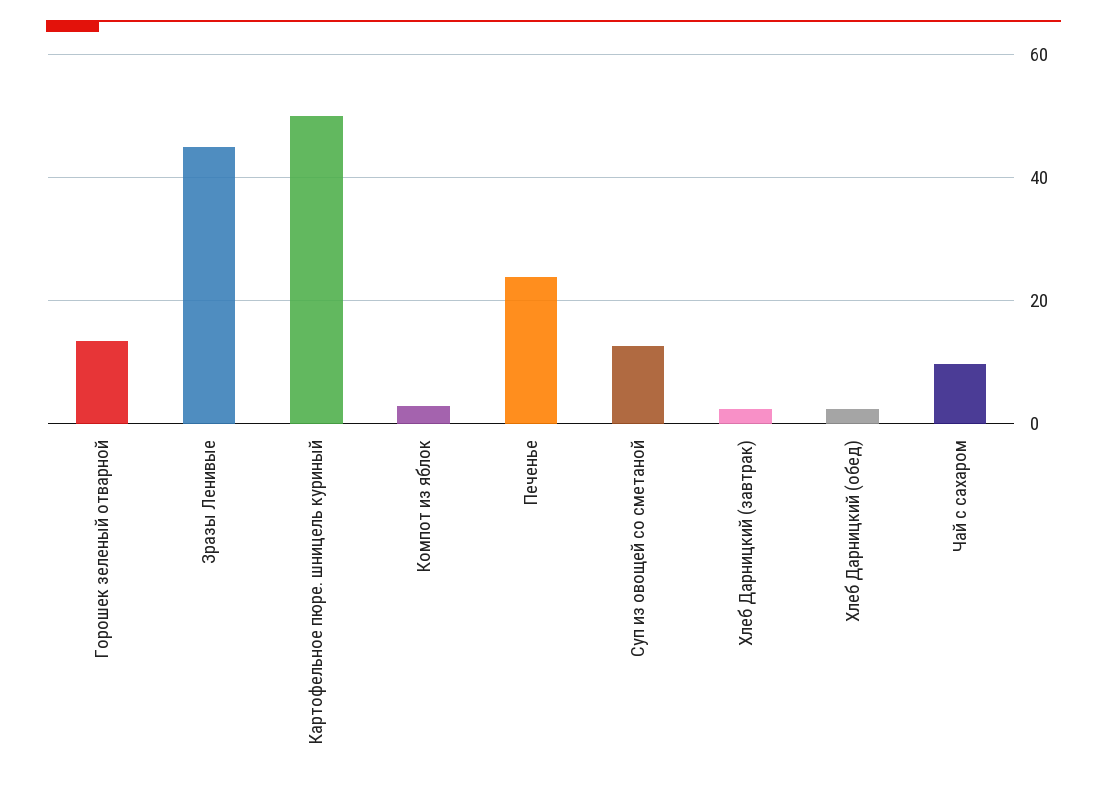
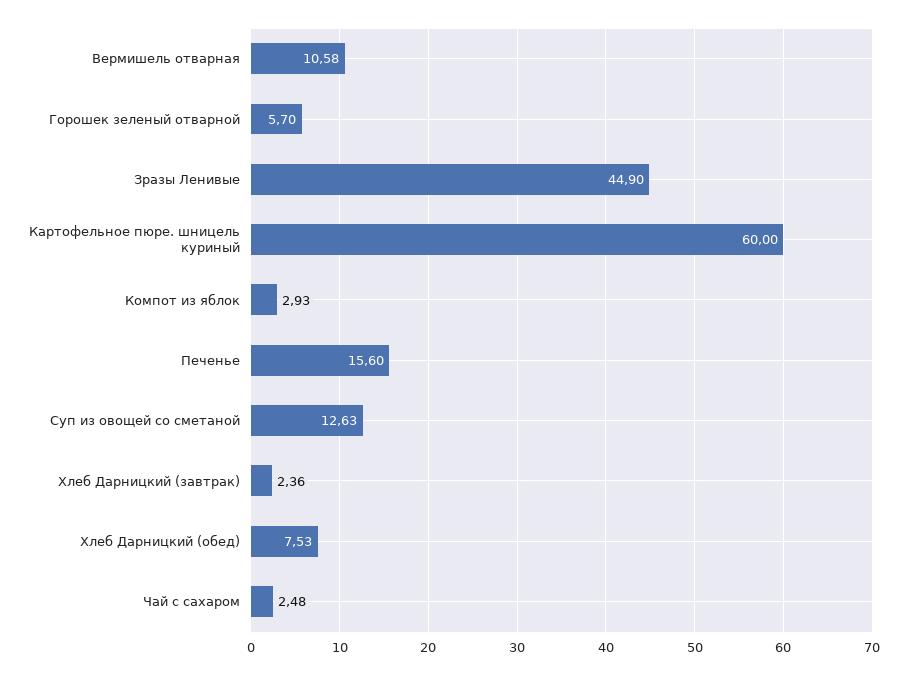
  {
-   "Горошек зеленый отварной": 14,
+   "Горошек зеленый отварной": 5.7,
    "Зразы Ленивые": 44.9,
-   "Картофельное пюре. шницель куриный": 50,
+   "Картофельное пюре. шницель куриный": 60,
    "Компот из яблок": 2.93,
-   "Печенье": 24,
+   "Печенье": 15.6,
    "Суп из овощей со сметаной": 12.63,
    "Хлеб Дарницкий (завтрак)": 2.36,
-   "Хлеб Дарницкий (обед)": 2,
+   "Хлеб Дарницкий (обед)": 7.53,
-   "Чай с сахаром": 10
+   "Чай с сахаром": 2.48,
+   "Вермишель отварная": 10.58
  }

